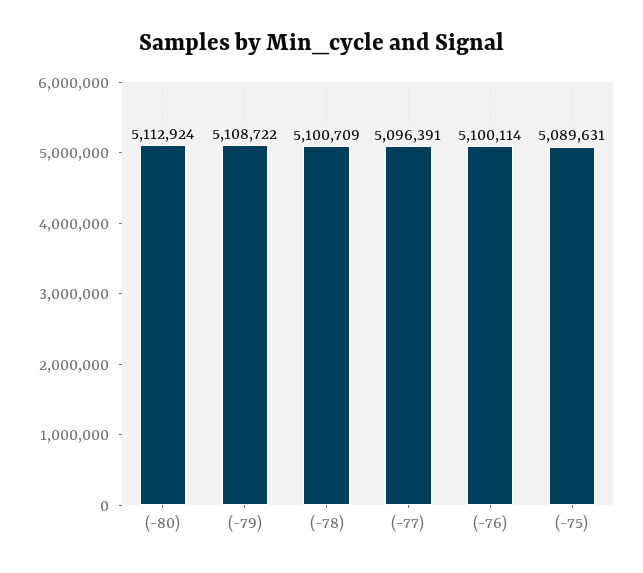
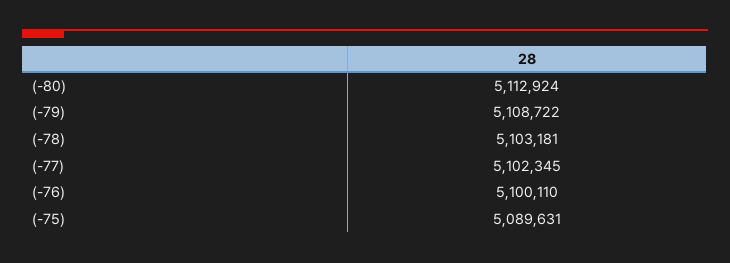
  {
    "(-80)": 5112924,
    "(-79)": 5108722,
-   "(-78)": 5100709,
+   "(-78)": 5103181,
-   "(-77)": 5096391,
+   "(-77)": 5102345,
-   "(-76)": 5100114,
+   "(-76)": 5100110,
    "(-75)": 5089631
  }

